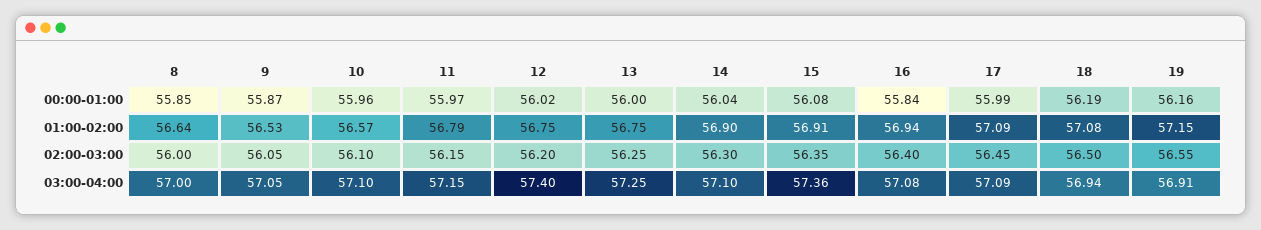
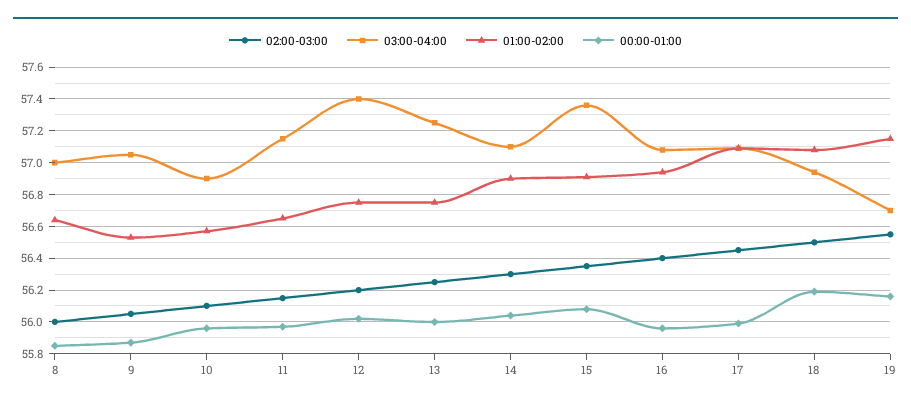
  {
    "00:00-01:00": {
      "8": 55.85,
      "9": 55.87,
      "10": 55.96,
      "11": 55.97,
      "12": 56.02,
      "13": 56,
      "14": 56.04,
      "15": 56.08,
-     "16": 55.84,
+     "16": 55.95,
      "17": 55.99,
      "18": 56.19,
      "19": 56.16
    },
    "01:00-02:00": {
      "8": 56.64,
      "9": 56.53,
      "10": 56.57,
-     "11": 56.79,
+     "11": 56.65,
      "12": 56.75,
      "13": 56.75,
      "14": 56.9,
      "15": 56.91,
      "16": 56.94,
      "17": 57.09,
      "18": 57.08,
      "19": 57.15
    },
    "02:00-03:00": {
      "8": 56,
      "9": 56.05,
      "10": 56.1,
      "11": 56.15,
      "12": 56.2,
      "13": 56.25,
      "14": 56.3,
      "15": 56.35,
      "16": 56.4,
      "17": 56.45,
      "18": 56.5,
      "19": 56.55
    },
    "03:00-04:00": {
      "8": 57,
      "9": 57.05,
-     "10": 57.1,
+     "10": 56.9,
      "11": 57.15,
      "12": 57.4,
      "13": 57.25,
      "14": 57.1,
      "15": 57.36,
      "16": 57.08,
      "17": 57.09,
      "18": 56.94,
-     "19": 56.91
+     "19": 56.7
    }
  }

